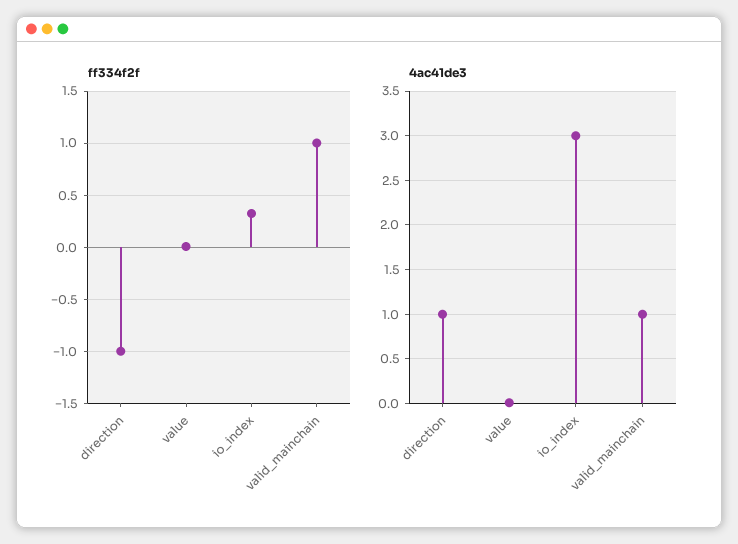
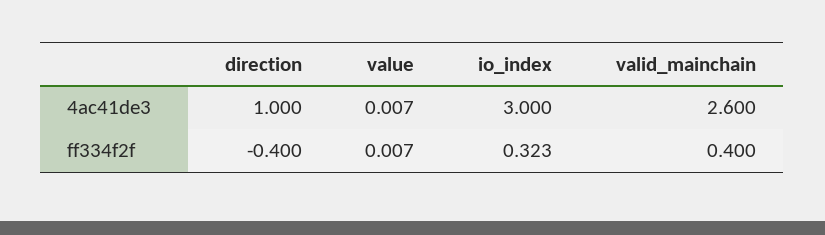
  {
    "ff334f2f": {
-     "direction": -1,
+     "direction": -0.4,
      "value": 0.007,
      "io_index": 0.323,
-     "valid_mainchain": 1
+     "valid_mainchain": 0.4
    },
    "4ac41de3": {
      "direction": 1,
      "value": 0.007,
      "io_index": 3,
-     "valid_mainchain": 1
+     "valid_mainchain": 2.6
    }
  }

